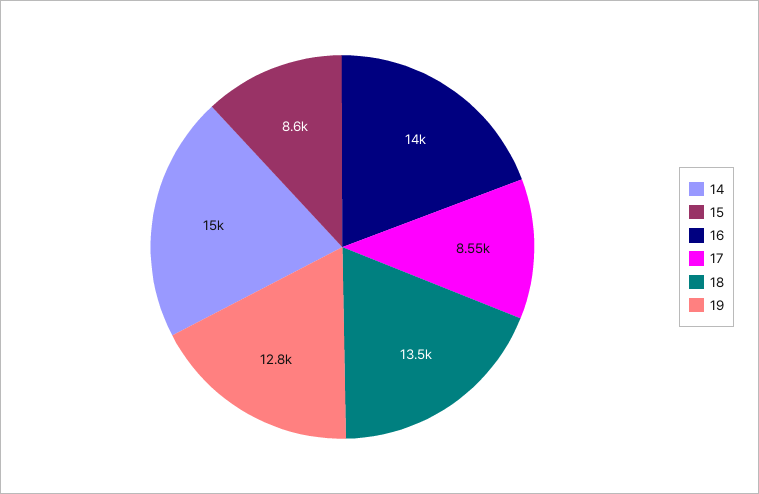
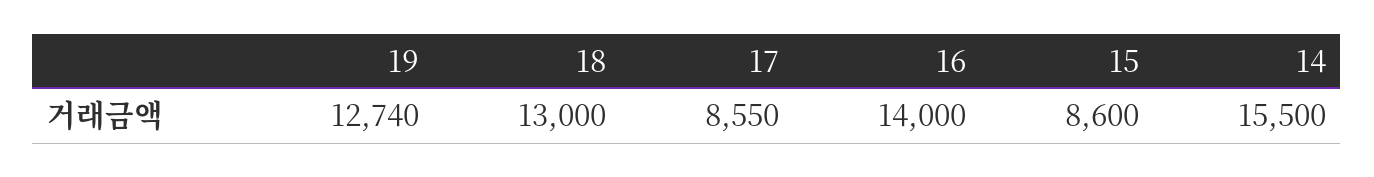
  {
-   "14": 15000,
+   "14": 15500,
    "15": 8600,
    "16": 14000,
    "17": 8550,
-   "18": 13500,
+   "18": 13000,
-   "19": 12800
+   "19": 12740
  }

